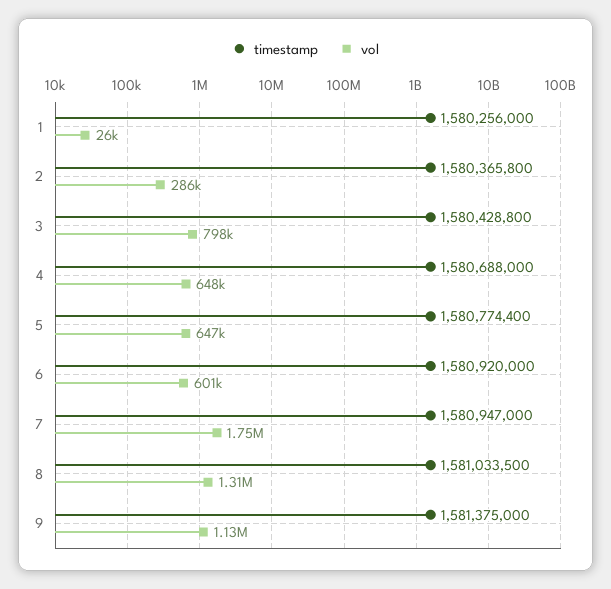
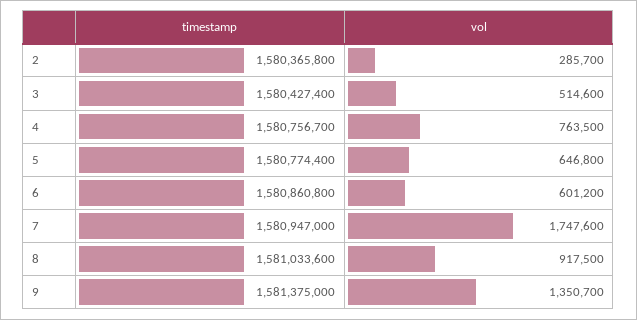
  {
    "timestamp": {
-     "1": 1580256000,
      "2": 1580365800,
-     "3": 1580428800,
+     "3": 1580427400,
-     "4": 1580688000,
+     "4": 1580756700,
      "5": 1580774400,
-     "6": 1580920000,
+     "6": 1580860800,
      "7": 1580947000,
-     "8": 1581033500,
+     "8": 1581033600,
      "9": 1581375000
    },
    "vol": {
-     "1": 26000,
      "2": 285700,
-     "3": 798000,
+     "3": 514600,
-     "4": 648000,
+     "4": 763500,
      "5": 646800,
      "6": 601200,
      "7": 1747600,
-     "8": 1310000,
+     "8": 917500,
-     "9": 1130000
+     "9": 1350700
    }
  }

